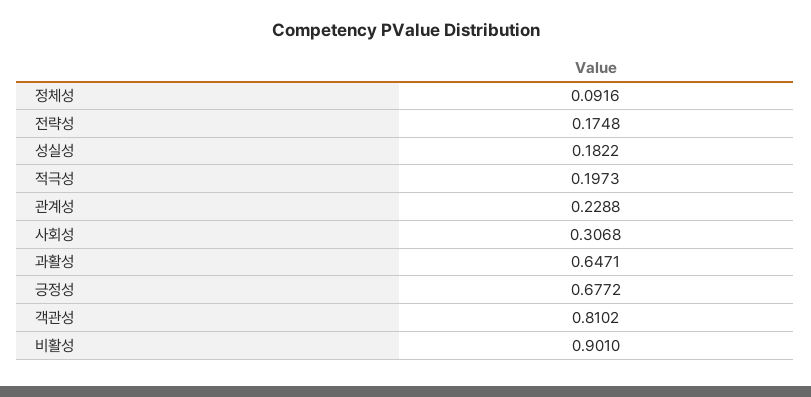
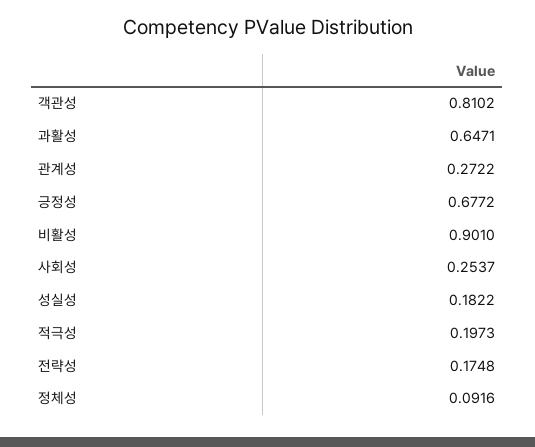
  {
    "정체성": 0.0916,
    "전략성": 0.1748,
    "성실성": 0.1822,
    "적극성": 0.1973,
-   "관계성": 0.2288,
+   "관계성": 0.2722,
-   "사회성": 0.3068,
+   "사회성": 0.2537,
    "과활성": 0.6471,
    "긍정성": 0.6772,
    "객관성": 0.8102,
    "비활성": 0.901
  }

